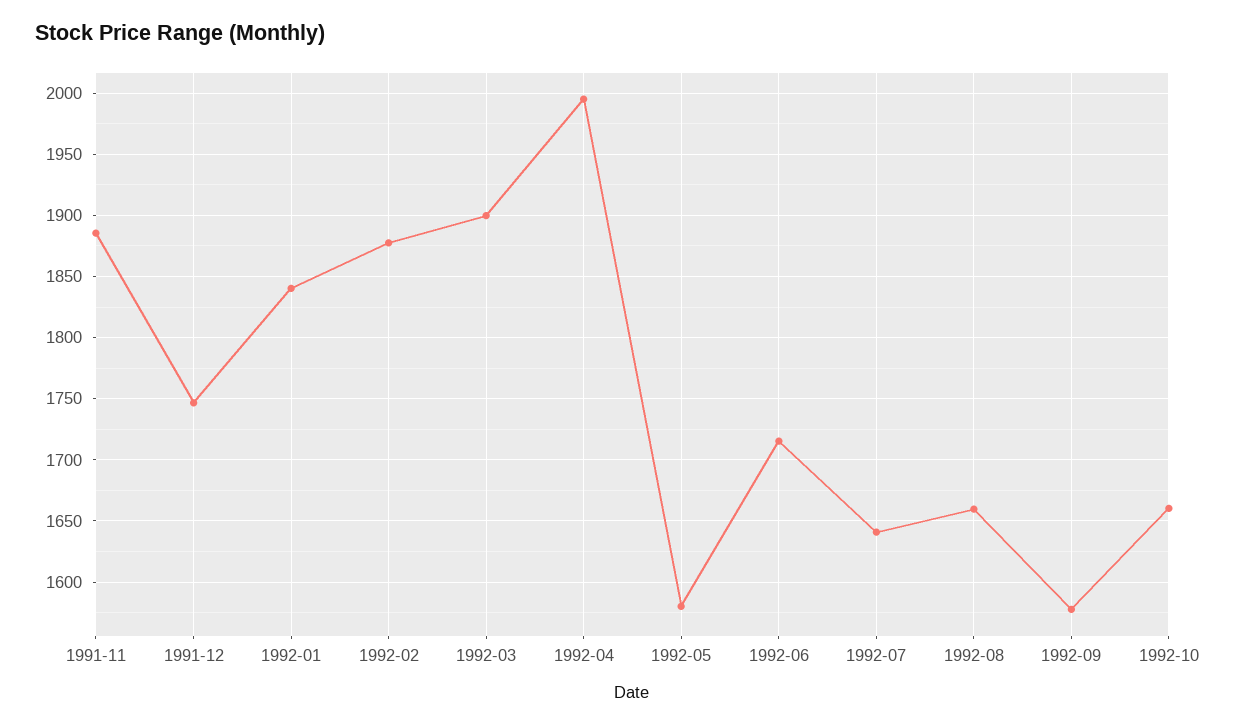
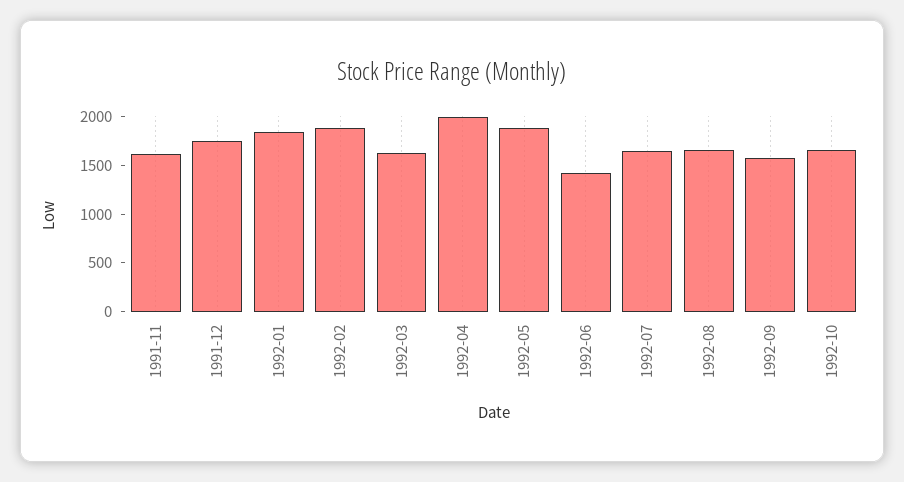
  {
-   "1991-11": 1885,
+   "1991-11": 1600,
    "1991-12": 1745,
    "1992-01": 1840,
    "1992-02": 1880,
-   "1992-03": 1900,
+   "1992-03": 1600,
    "1992-04": 1995,
-   "1992-05": 1580,
+   "1992-05": 1900,
-   "1992-06": 1715,
+   "1992-06": 1400,
    "1992-07": 1640,
    "1992-08": 1660,
    "1992-09": 1580,
    "1992-10": 1660
  }

